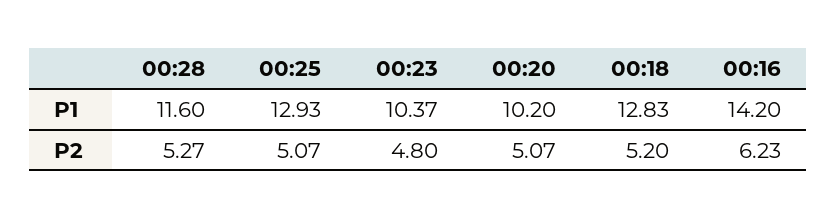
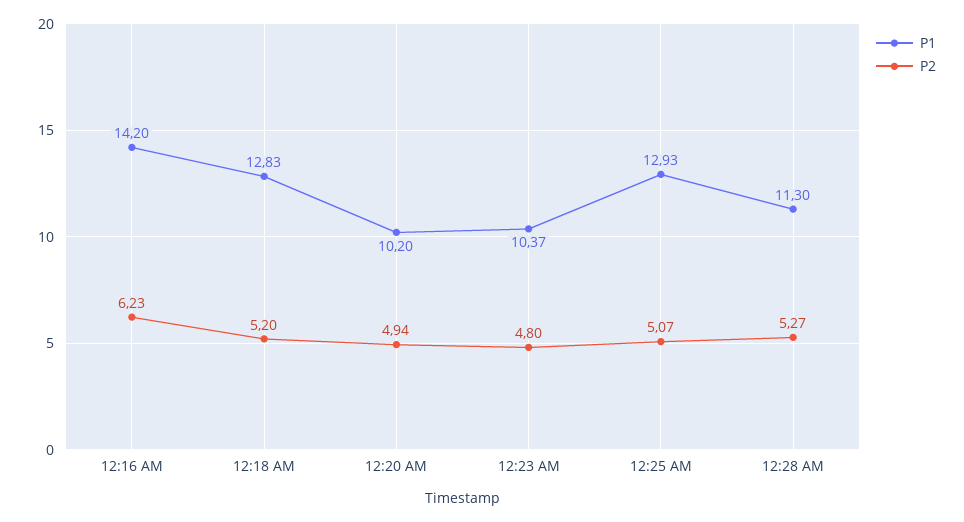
  {
    "P1": {
-     "00:28": 11.6,
+     "00:28": 11.3,
      "00:25": 12.93,
      "00:23": 10.37,
      "00:20": 10.2,
      "00:18": 12.83,
      "00:16": 14.2
    },
    "P2": {
      "00:28": 5.27,
      "00:25": 5.07,
      "00:23": 4.8,
-     "00:20": 5.07,
+     "00:20": 4.94,
      "00:18": 5.2,
      "00:16": 6.23
    }
  }

